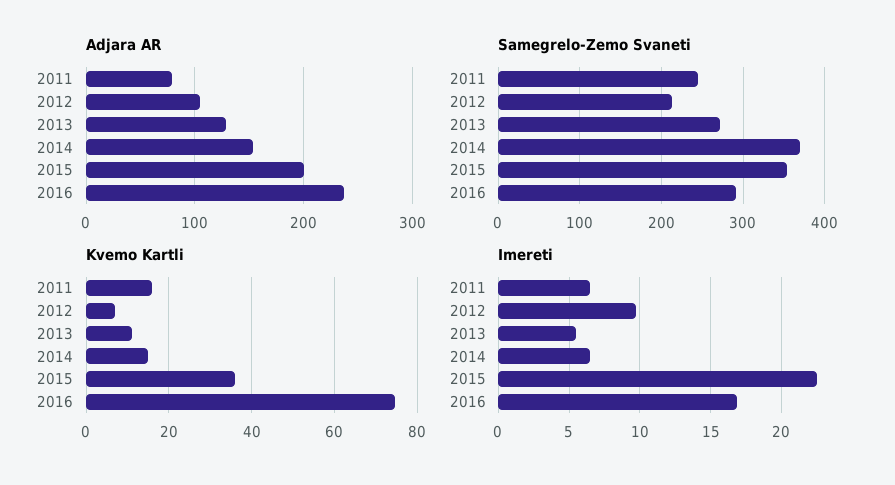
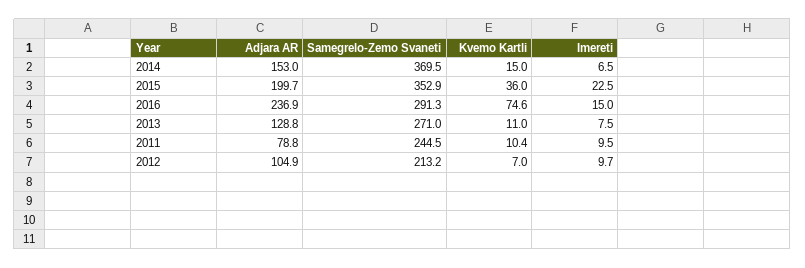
  {
    "Adjara AR": {
      "2011": 78.8,
      "2012": 104.9,
      "2013": 128.8,
      "2014": 153,
      "2015": 199.7,
      "2016": 236.9
    },
    "Samegrelo-Zemo Svaneti": {
      "2011": 244.5,
      "2012": 213.2,
      "2013": 271,
      "2014": 369.5,
      "2015": 352.9,
      "2016": 291.3
    },
    "Kvemo Kartli": {
-     "2011": 16,
+     "2011": 10.4,
      "2012": 7,
      "2013": 11,
      "2014": 15,
      "2015": 36,
      "2016": 74.6
    },
    "Imereti": {
-     "2011": 6.5,
+     "2011": 9.5,
      "2012": 9.7,
-     "2013": 5.5,
+     "2013": 7.5,
      "2014": 6.5,
      "2015": 22.5,
-     "2016": 17
+     "2016": 15
    }
  }

